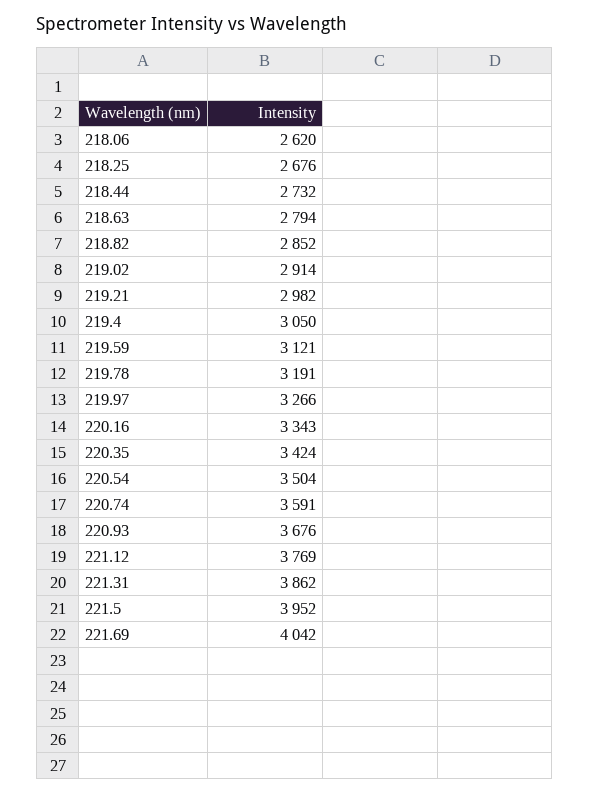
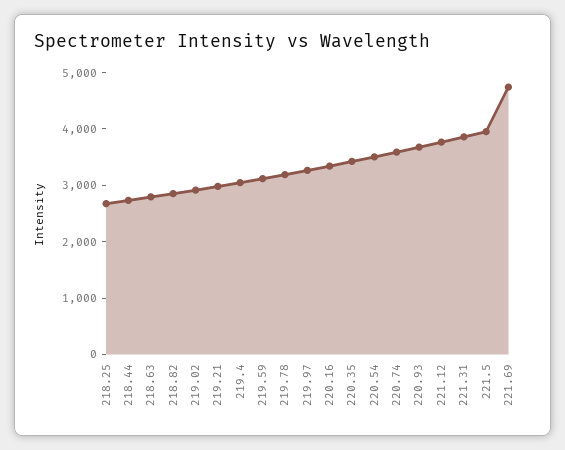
  {
-   "218.06": 2620,
    "218.25": 2676,
    "218.44": 2732,
    "218.63": 2794,
    "218.82": 2852,
    "219.02": 2914,
    "219.21": 2982,
    "219.4": 3050,
    "219.59": 3121,
    "219.78": 3191,
    "219.97": 3266,
    "220.16": 3343,
    "220.35": 3424,
    "220.54": 3504,
    "220.74": 3591,
    "220.93": 3676,
    "221.12": 3769,
    "221.31": 3862,
    "221.5": 3952,
-   "221.69": 4042
+   "221.69": 4800
  }

